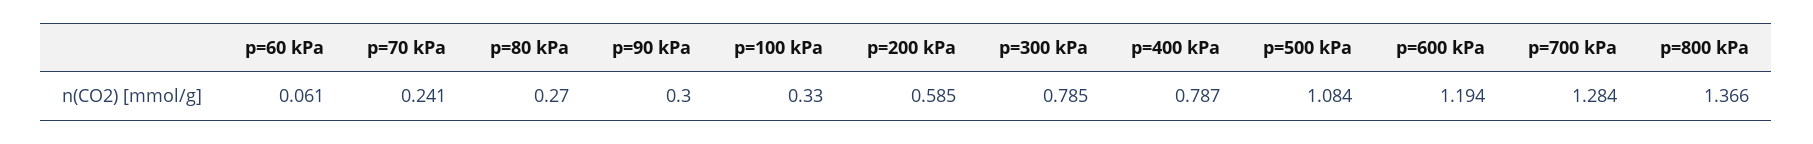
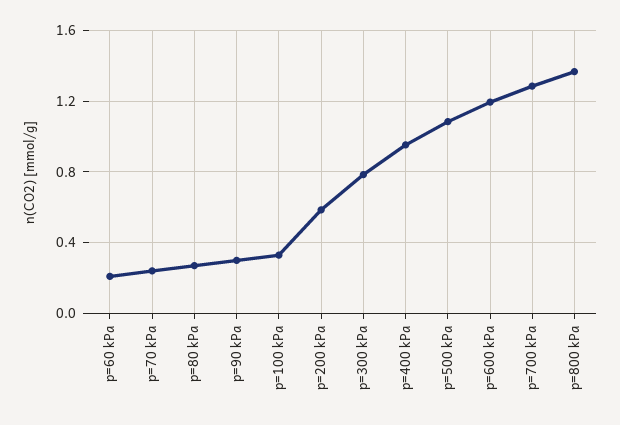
  {
-   "p=60 kPa": 0.061,
+   "p=60 kPa": 0.2,
    "p=70 kPa": 0.241,
    "p=80 kPa": 0.27,
    "p=90 kPa": 0.3,
    "p=100 kPa": 0.33,
    "p=200 kPa": 0.585,
    "p=300 kPa": 0.785,
-   "p=400 kPa": 0.787,
+   "p=400 kPa": 0.95,
    "p=500 kPa": 1.084,
    "p=600 kPa": 1.194,
    "p=700 kPa": 1.284,
    "p=800 kPa": 1.366
  }

